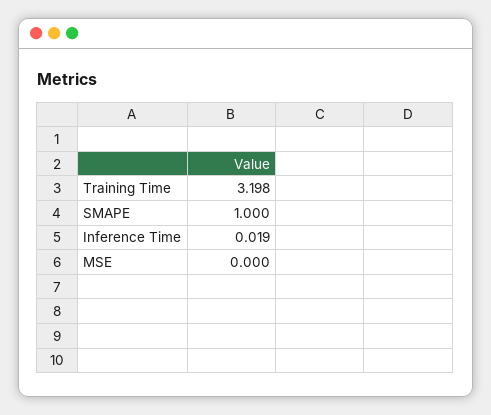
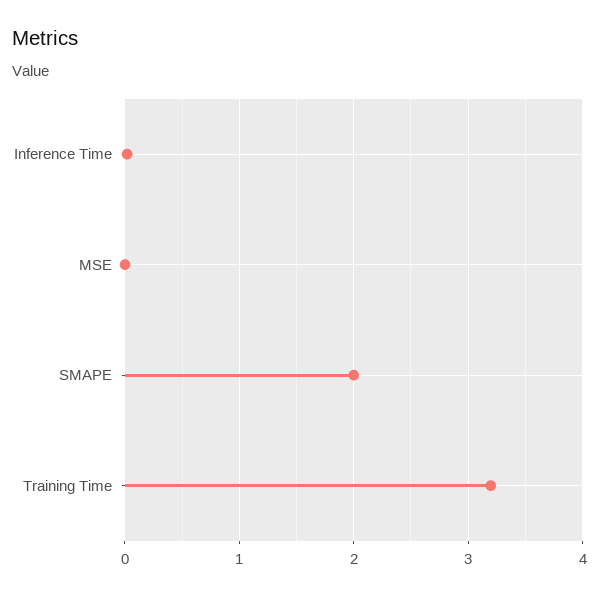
  {
    "Training Time": 3.198,
-   "SMAPE": 1,
+   "SMAPE": 2,
    "Inference Time": 0.019,
    "MSE": 0
  }

